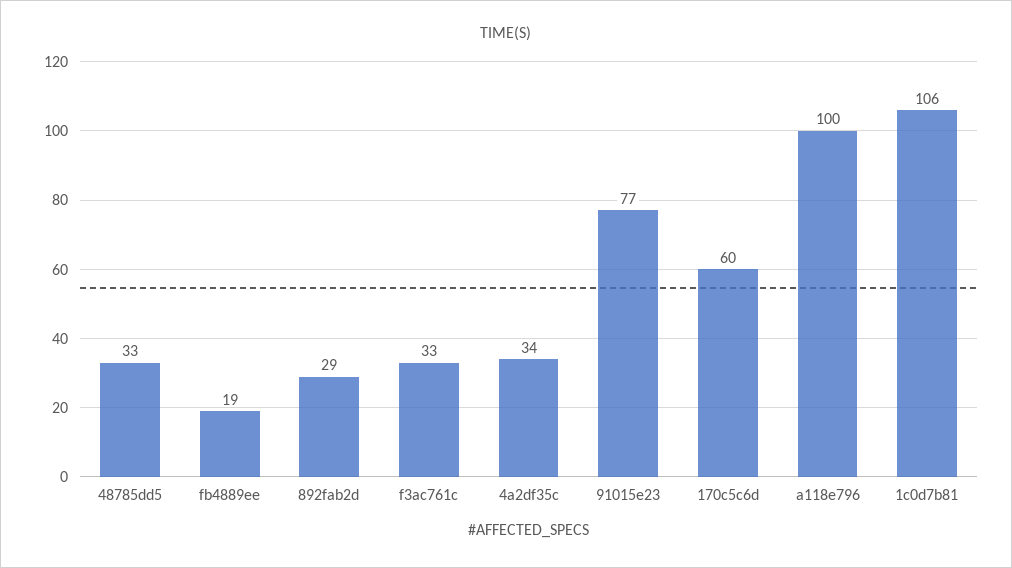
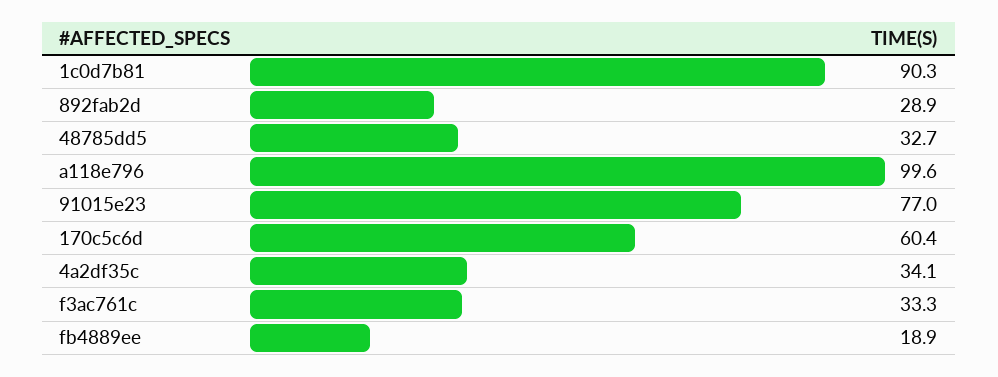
  {
    "48785dd5": 32.7,
    "fb4889ee": 18.9,
    "892fab2d": 28.9,
    "f3ac761c": 33.3,
    "4a2df35c": 34.1,
    "91015e23": 77,
    "170c5c6d": 60.4,
    "a118e796": 99.6,
-   "1c0d7b81": 106
+   "1c0d7b81": 90.3
  }

